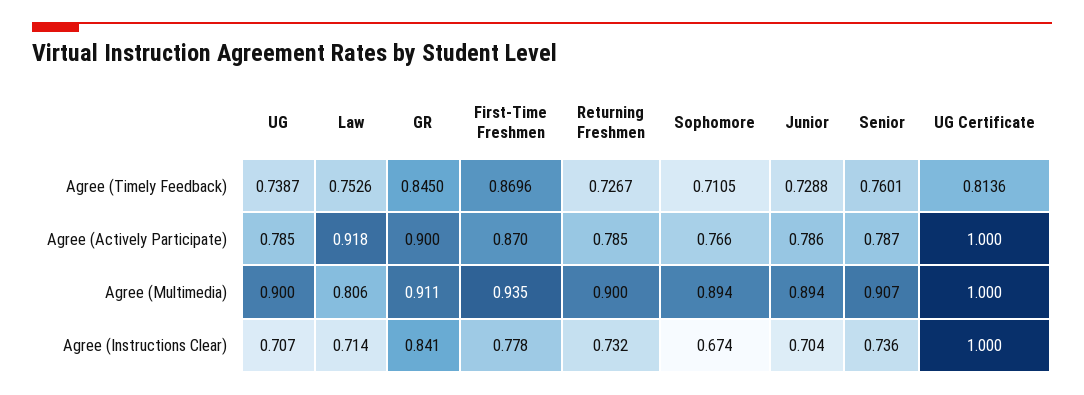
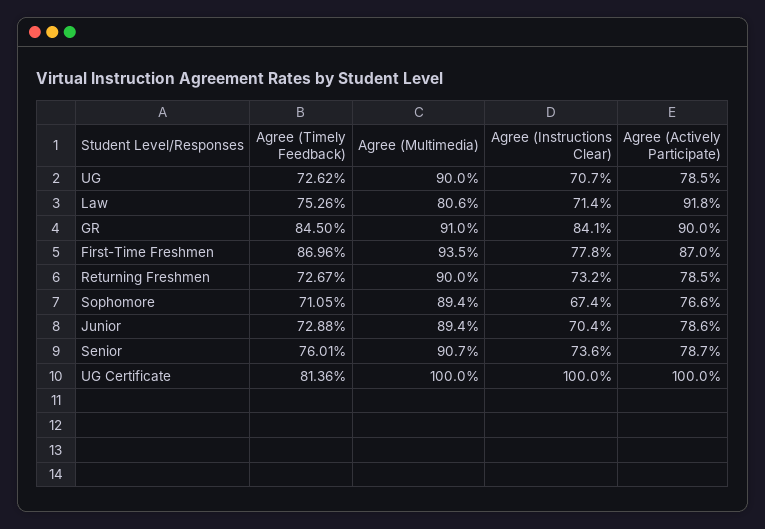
  {
    "UG": {
-     "Agree (Timely Feedback)": 0.7387,
+     "Agree (Timely Feedback)": 0.7262,
      "Agree (Actively Participate)": 0.785,
      "Agree (Multimedia)": 0.9,
      "Agree (Instructions Clear)": 0.707
    },
    "Law": {
      "Agree (Timely Feedback)": 0.7526,
      "Agree (Actively Participate)": 0.918,
      "Agree (Multimedia)": 0.806,
      "Agree (Instructions Clear)": 0.714
    },
    "GR": {
      "Agree (Timely Feedback)": 0.845,
      "Agree (Actively Participate)": 0.9,
-     "Agree (Multimedia)": 0.911,
+     "Agree (Multimedia)": 0.91,
      "Agree (Instructions Clear)": 0.841
    },
    "First-Time Freshmen": {
      "Agree (Timely Feedback)": 0.8696,
      "Agree (Actively Participate)": 0.87,
      "Agree (Multimedia)": 0.935,
      "Agree (Instructions Clear)": 0.778
    },
    "Returning Freshmen": {
      "Agree (Timely Feedback)": 0.7267,
      "Agree (Actively Participate)": 0.785,
      "Agree (Multimedia)": 0.9,
      "Agree (Instructions Clear)": 0.732
    },
    "Sophomore": {
      "Agree (Timely Feedback)": 0.7105,
      "Agree (Actively Participate)": 0.766,
      "Agree (Multimedia)": 0.894,
      "Agree (Instructions Clear)": 0.674
    },
    "Junior": {
      "Agree (Timely Feedback)": 0.7288,
      "Agree (Actively Participate)": 0.786,
      "Agree (Multimedia)": 0.894,
      "Agree (Instructions Clear)": 0.704
    },
    "Senior": {
      "Agree (Timely Feedback)": 0.7601,
      "Agree (Actively Participate)": 0.787,
      "Agree (Multimedia)": 0.907,
      "Agree (Instructions Clear)": 0.736
    },
    "UG Certificate": {
      "Agree (Timely Feedback)": 0.8136,
      "Agree (Actively Participate)": 1,
      "Agree (Multimedia)": 1,
      "Agree (Instructions Clear)": 1
    }
  }

